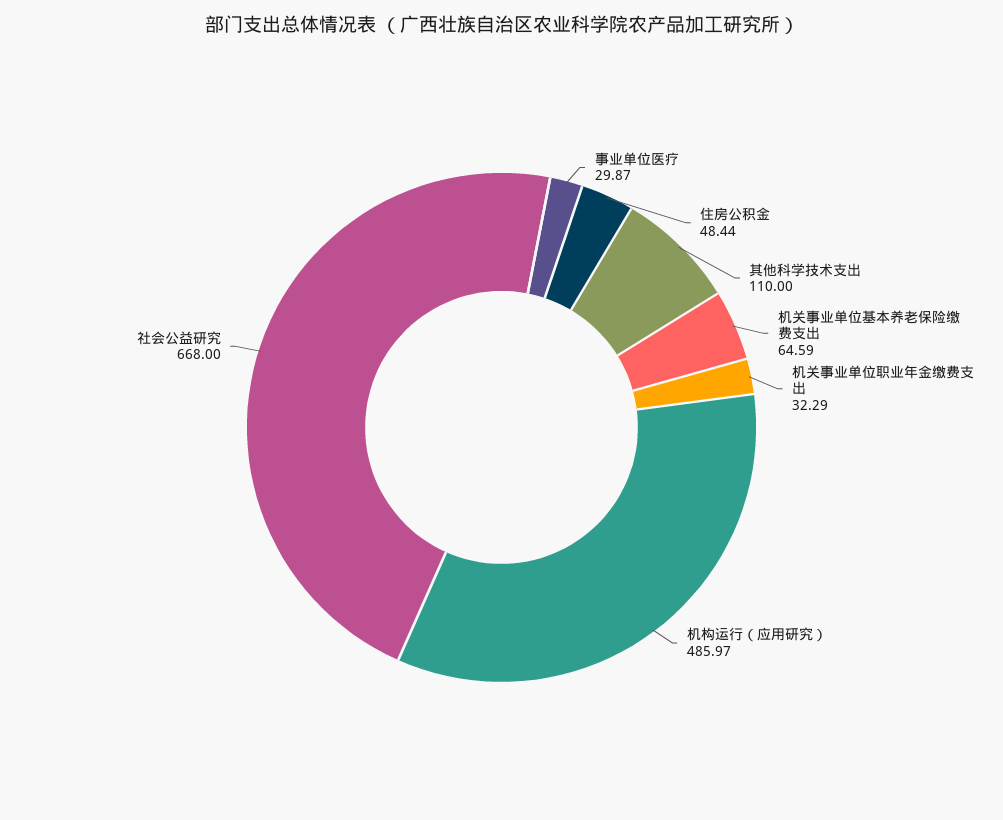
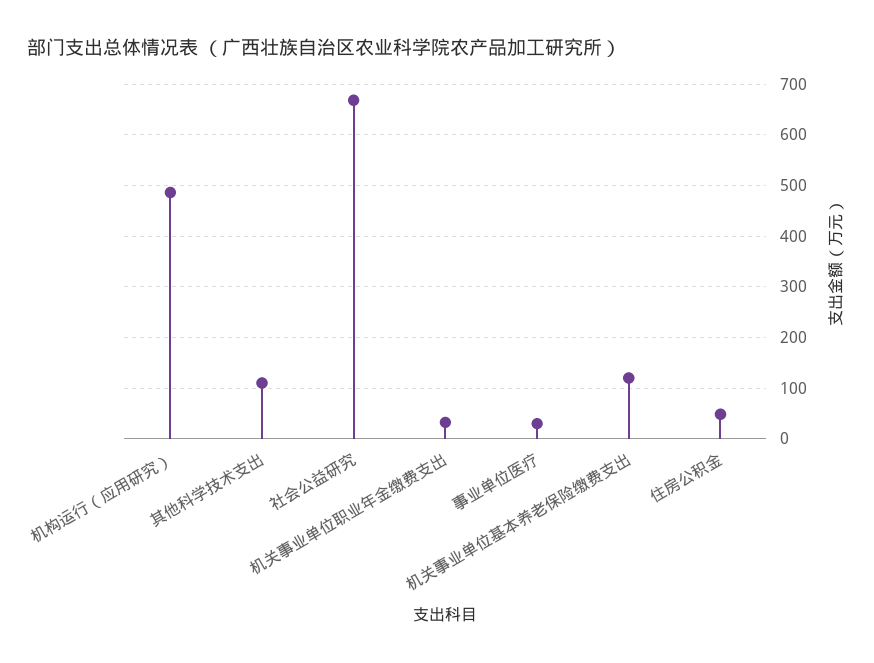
  {
    "事业单位医疗": 29.87,
    "住房公积金": 48.44,
    "其他科学技术支出": 110,
-   "机关事业单位基本养老保险缴费支出": 64.59,
+   "机关事业单位基本养老保险缴费支出": 120,
    "机关事业单位职业年金缴费支出": 32.29,
    "机构运行（应用研究）": 485.97,
    "社会公益研究": 668
  }

